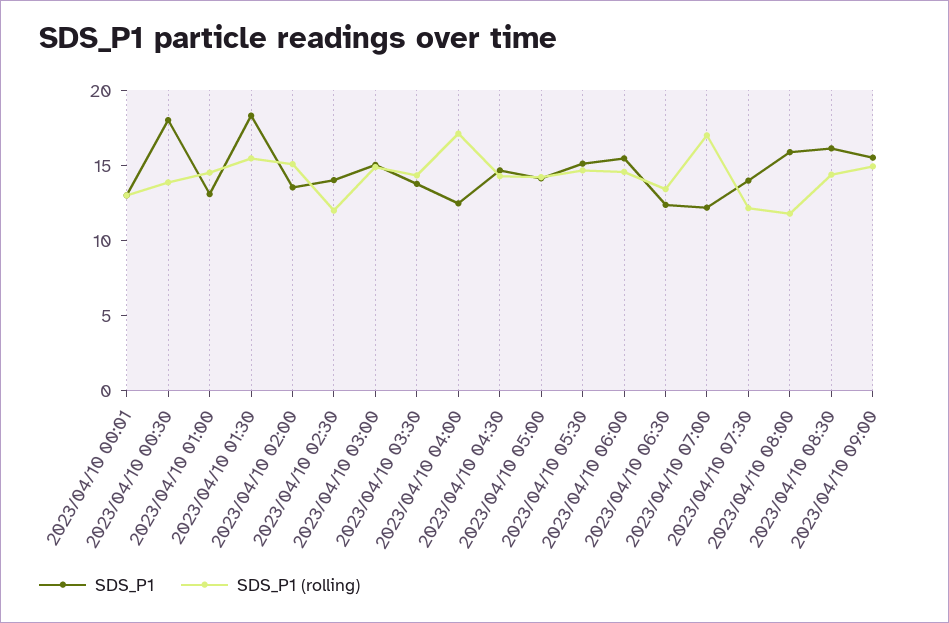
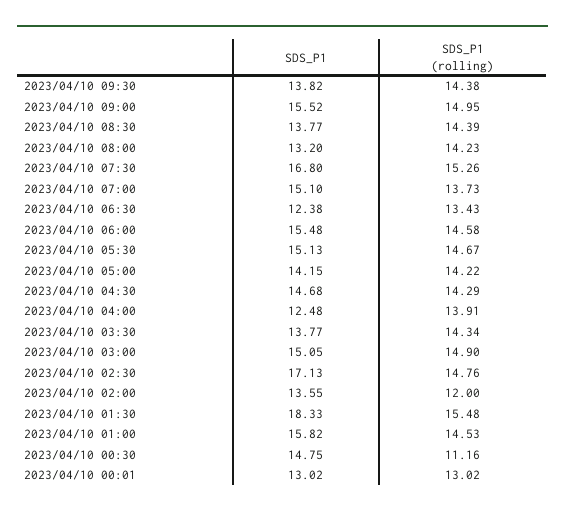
  {
    "SDS_P1": {
      "2023/04/10 00:01": 13.02,
-     "2023/04/10 00:30": 18,
+     "2023/04/10 00:30": 14.75,
-     "2023/04/10 01:00": 13,
+     "2023/04/10 01:00": 15.82,
      "2023/04/10 01:30": 18.33,
      "2023/04/10 02:00": 13.55,
-     "2023/04/10 02:30": 14,
+     "2023/04/10 02:30": 17.13,
      "2023/04/10 03:00": 15.05,
      "2023/04/10 03:30": 13.77,
      "2023/04/10 04:00": 12.48,
      "2023/04/10 04:30": 14.68,
      "2023/04/10 05:00": 14.15,
      "2023/04/10 05:30": 15.13,
      "2023/04/10 06:00": 15.48,
      "2023/04/10 06:30": 12.38,
-     "2023/04/10 07:00": 12,
+     "2023/04/10 07:00": 15.1,
-     "2023/04/10 07:30": 14,
+     "2023/04/10 07:30": 16.8,
-     "2023/04/10 08:00": 16,
+     "2023/04/10 08:00": 13.2,
-     "2023/04/10 08:30": 16,
+     "2023/04/10 08:30": 13.77,
-     "2023/04/10 09:00": 15.52
+     "2023/04/10 09:00": 15.52,
+     "2023/04/10 09:30": 13.82
    },
    "SDS_P1 (rolling)": {
      "2023/04/10 00:01": 13.02,
-     "2023/04/10 00:30": 14,
+     "2023/04/10 00:30": 11.16,
      "2023/04/10 01:00": 14.53,
      "2023/04/10 01:30": 15.48,
-     "2023/04/10 02:00": 15,
+     "2023/04/10 02:00": 12,
-     "2023/04/10 02:30": 12,
+     "2023/04/10 02:30": 14.76,
      "2023/04/10 03:00": 14.9,
      "2023/04/10 03:30": 14.34,
-     "2023/04/10 04:00": 17,
+     "2023/04/10 04:00": 13.91,
      "2023/04/10 04:30": 14.29,
      "2023/04/10 05:00": 14.22,
      "2023/04/10 05:30": 14.67,
      "2023/04/10 06:00": 14.58,
      "2023/04/10 06:30": 13.43,
-     "2023/04/10 07:00": 17,
+     "2023/04/10 07:00": 13.73,
-     "2023/04/10 07:30": 12,
+     "2023/04/10 07:30": 15.26,
-     "2023/04/10 08:00": 12,
+     "2023/04/10 08:00": 14.23,
      "2023/04/10 08:30": 14.39,
-     "2023/04/10 09:00": 14.95
+     "2023/04/10 09:00": 14.95,
+     "2023/04/10 09:30": 14.38
    }
  }

